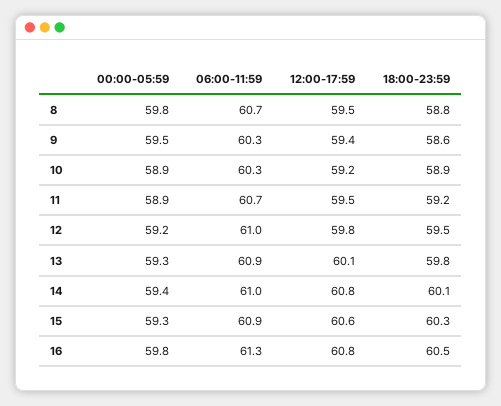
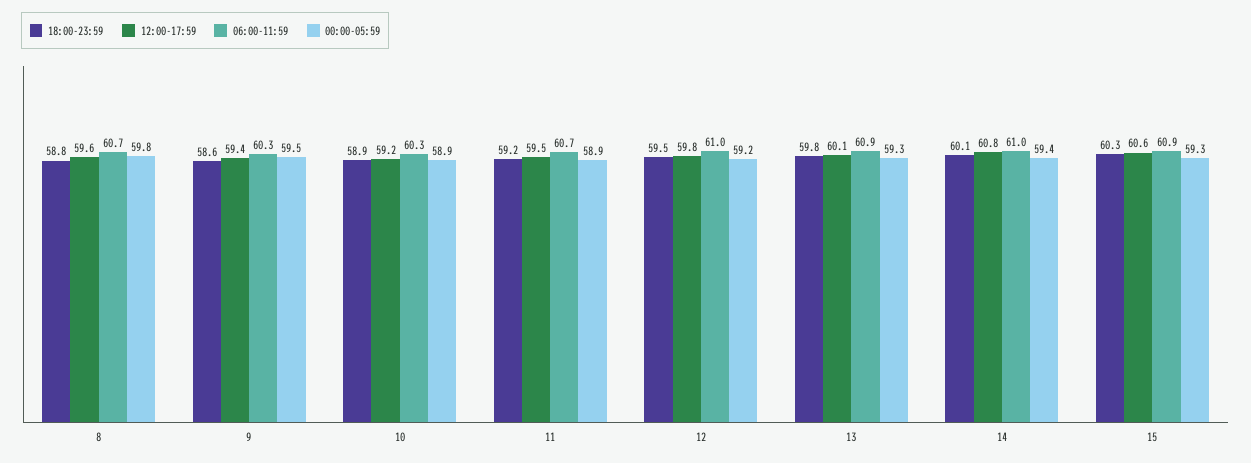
  {
    "00:00-05:59": {
      "8": 59.8,
      "9": 59.5,
      "10": 58.9,
      "11": 58.9,
      "12": 59.2,
      "13": 59.3,
      "14": 59.4,
-     "15": 59.3,
+     "15": 59.3
-     "16": 59.8
    },
    "06:00-11:59": {
      "8": 60.7,
      "9": 60.3,
      "10": 60.3,
      "11": 60.7,
      "12": 61,
      "13": 60.9,
      "14": 61,
-     "15": 60.9,
+     "15": 60.9
-     "16": 61.3
    },
    "12:00-17:59": {
-     "8": 59.5,
+     "8": 59.6,
      "9": 59.4,
      "10": 59.2,
      "11": 59.5,
      "12": 59.8,
      "13": 60.1,
      "14": 60.8,
-     "15": 60.6,
+     "15": 60.6
-     "16": 60.8
    },
    "18:00-23:59": {
      "8": 58.8,
      "9": 58.6,
      "10": 58.9,
      "11": 59.2,
      "12": 59.5,
      "13": 59.8,
      "14": 60.1,
-     "15": 60.3,
+     "15": 60.3
-     "16": 60.5
    }
  }

